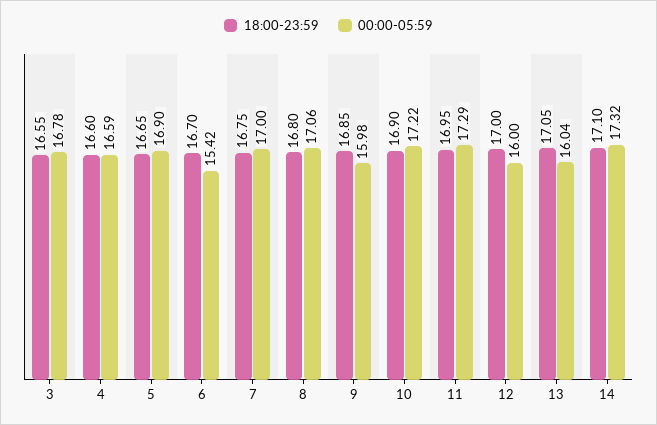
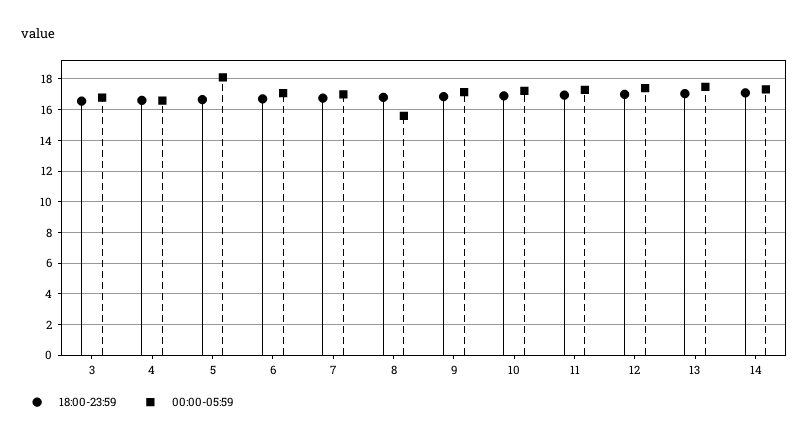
  {
    "18:00-23:59": {
      "3": 16.55,
      "4": 16.6,
      "5": 16.65,
      "6": 16.7,
      "7": 16.75,
      "8": 16.8,
      "9": 16.85,
      "10": 16.9,
      "11": 16.95,
      "12": 17,
      "13": 17.05,
      "14": 17.1
    },
    "00:00-05:59": {
      "3": 16.78,
      "4": 16.59,
-     "5": 16.9,
+     "5": 18,
-     "6": 15.42,
+     "6": 17,
      "7": 17,
-     "8": 17.06,
+     "8": 15.5,
-     "9": 15.98,
+     "9": 17,
      "10": 17.22,
      "11": 17.29,
-     "12": 16,
+     "12": 17.5,
-     "13": 16.04,
+     "13": 17.5,
      "14": 17.32
    }
  }

